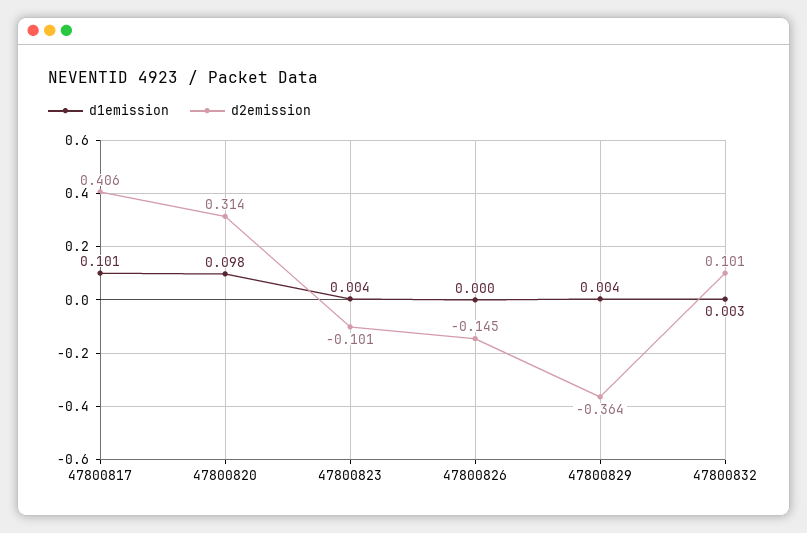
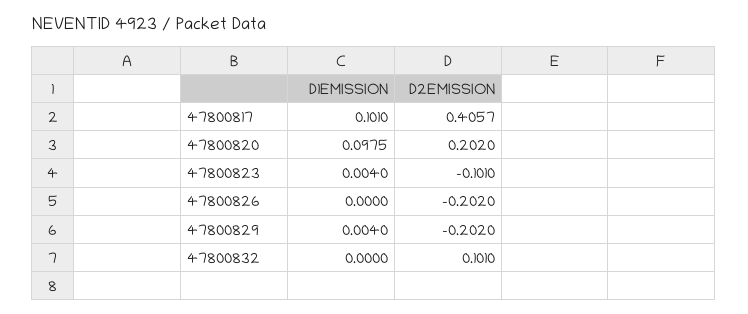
  {
    "d1emission": {
      "47800817": 0.101,
      "47800820": 0.0975,
      "47800823": 0.004,
      "47800826": 0,
      "47800829": 0.004,
-     "47800832": 0.003
+     "47800832": 0
    },
    "d2emission": {
      "47800817": 0.4057,
-     "47800820": 0.314,
+     "47800820": 0.202,
      "47800823": -0.101,
-     "47800826": -0.145,
+     "47800826": -0.202,
-     "47800829": -0.364,
+     "47800829": -0.202,
      "47800832": 0.101
    }
  }

